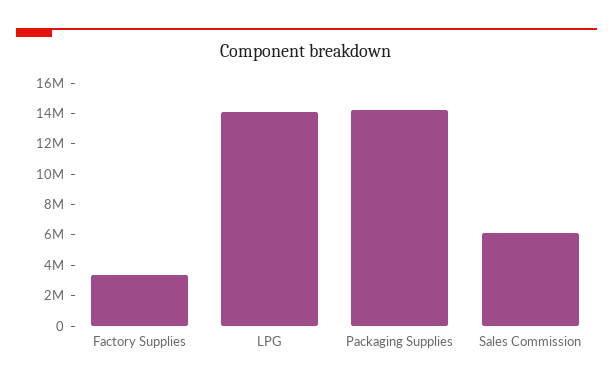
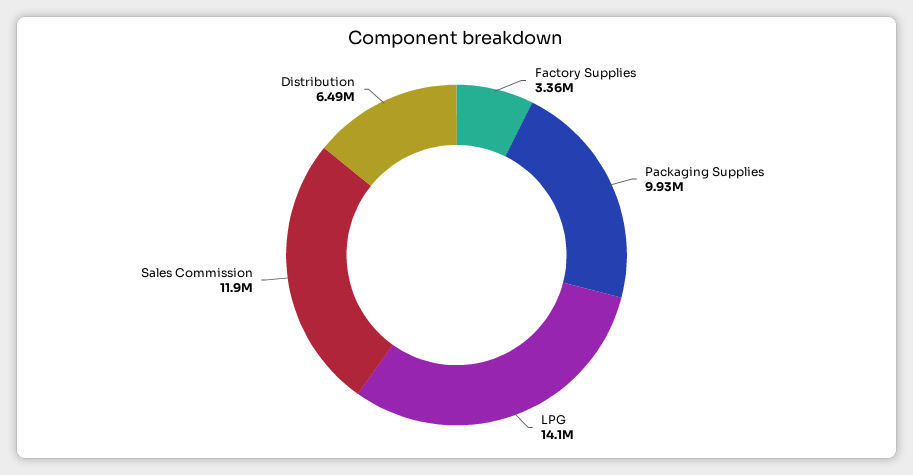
  {
    "Factory Supplies": 3360000,
    "LPG": 14100000,
-   "Packaging Supplies": 14000000,
+   "Packaging Supplies": 9930000,
-   "Sales Commission": 6000000
+   "Sales Commission": 11900000,
+   "Distribution": 6490000
  }

